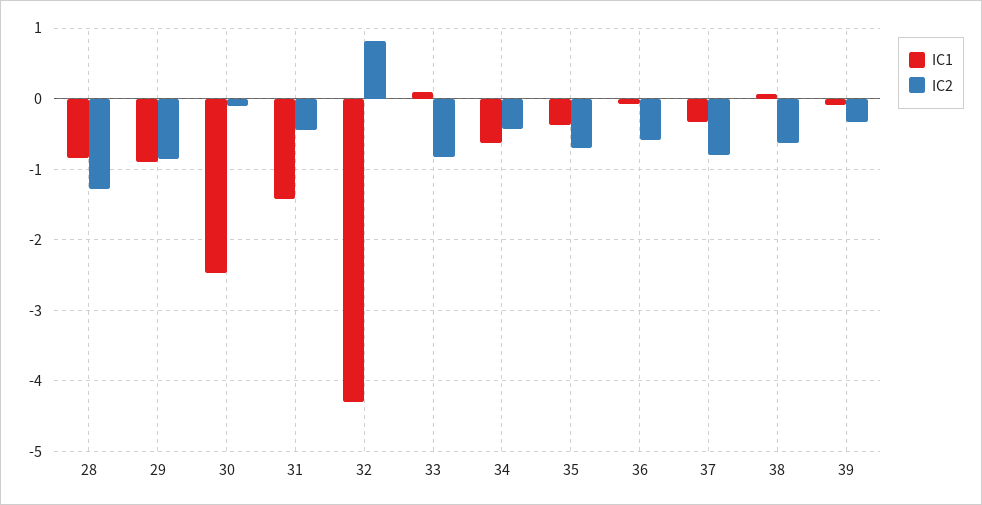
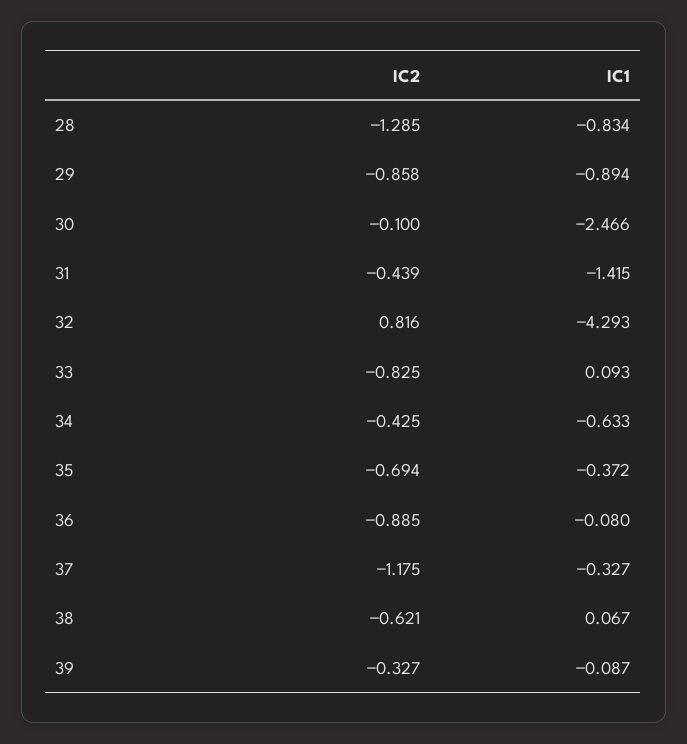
  {
    "IC1": {
      "28": -0.834,
      "29": -0.894,
      "30": -2.466,
      "31": -1.415,
      "32": -4.293,
      "33": 0.093,
      "34": -0.633,
      "35": -0.372,
      "36": -0.08,
      "37": -0.327,
      "38": 0.067,
      "39": -0.087
    },
    "IC2": {
      "28": -1.285,
      "29": -0.858,
      "30": -0.1,
      "31": -0.439,
      "32": 0.816,
      "33": -0.825,
      "34": -0.425,
      "35": -0.694,
-     "36": -0.6,
+     "36": -0.885,
-     "37": -0.8,
+     "37": -1.175,
      "38": -0.621,
      "39": -0.327
    }
  }

